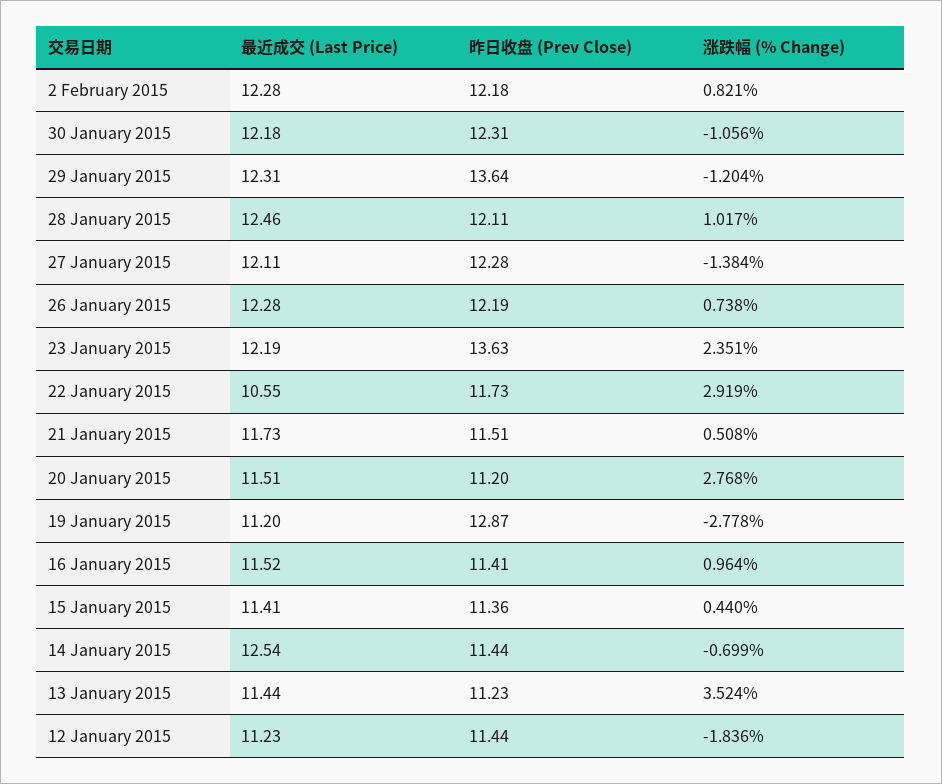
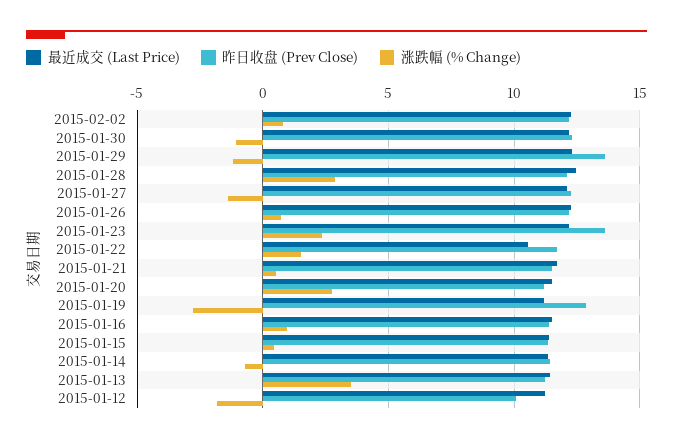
  {
    "最近成交 (Last Price)": {
      "2 February 2015": 12.28,
      "30 January 2015": 12.18,
      "29 January 2015": 12.31,
      "28 January 2015": 12.46,
      "27 January 2015": 12.11,
      "26 January 2015": 12.28,
      "23 January 2015": 12.19,
      "22 January 2015": 10.55,
      "21 January 2015": 11.73,
      "20 January 2015": 11.51,
      "19 January 2015": 11.2,
      "16 January 2015": 11.52,
      "15 January 2015": 11.41,
-     "14 January 2015": 12.54,
+     "14 January 2015": 11.5,
      "13 January 2015": 11.44,
      "12 January 2015": 11.23
    },
    "昨日收盘 (Prev Close)": {
      "2 February 2015": 12.18,
      "30 January 2015": 12.31,
      "29 January 2015": 13.64,
      "28 January 2015": 12.11,
      "27 January 2015": 12.28,
      "26 January 2015": 12.19,
      "23 January 2015": 13.63,
      "22 January 2015": 11.73,
      "21 January 2015": 11.51,
      "20 January 2015": 11.2,
      "19 January 2015": 12.87,
      "16 January 2015": 11.41,
      "15 January 2015": 11.36,
      "14 January 2015": 11.44,
      "13 January 2015": 11.23,
-     "12 January 2015": 11.44
+     "12 January 2015": 10
    },
    "涨跌幅 (% Change)": {
      "2 February 2015": 0.821,
      "30 January 2015": -1.056,
      "29 January 2015": -1.204,
-     "28 January 2015": 1.017,
+     "28 January 2015": 3,
      "27 January 2015": -1.384,
      "26 January 2015": 0.738,
      "23 January 2015": 2.351,
-     "22 January 2015": 2.919,
+     "22 January 2015": 1.5,
      "21 January 2015": 0.508,
      "20 January 2015": 2.768,
      "19 January 2015": -2.778,
      "16 January 2015": 0.964,
      "15 January 2015": 0.44,
      "14 January 2015": -0.699,
      "13 January 2015": 3.524,
      "12 January 2015": -1.836
    }
  }

